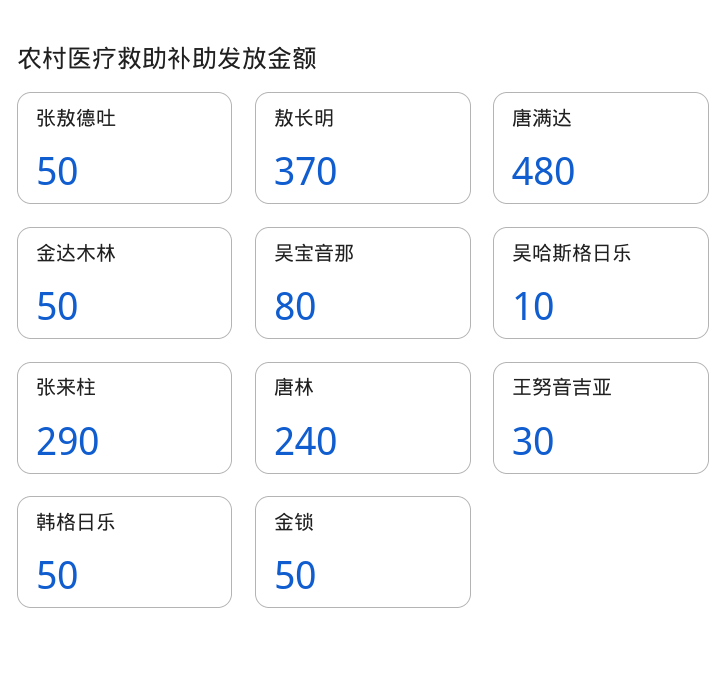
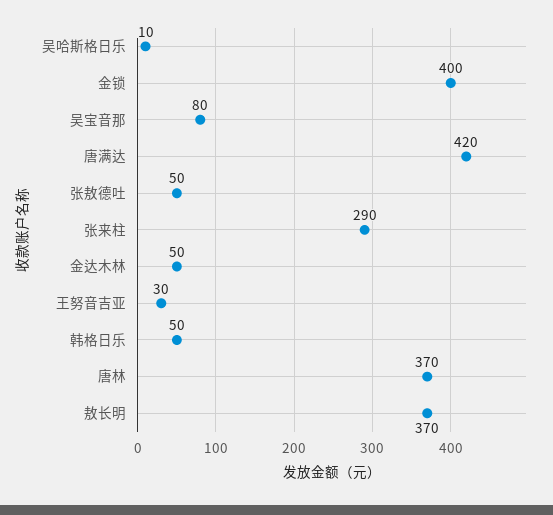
  {
    "张敖德吐": 50,
    "敖长明": 370,
-   "唐满达": 480,
+   "唐满达": 420,
    "金达木林": 50,
    "吴宝音那": 80,
    "吴哈斯格日乐": 10,
    "张来柱": 290,
-   "唐林": 240,
+   "唐林": 370,
    "王努音吉亚": 30,
    "韩格日乐": 50,
-   "金锁": 50
+   "金锁": 400
  }

